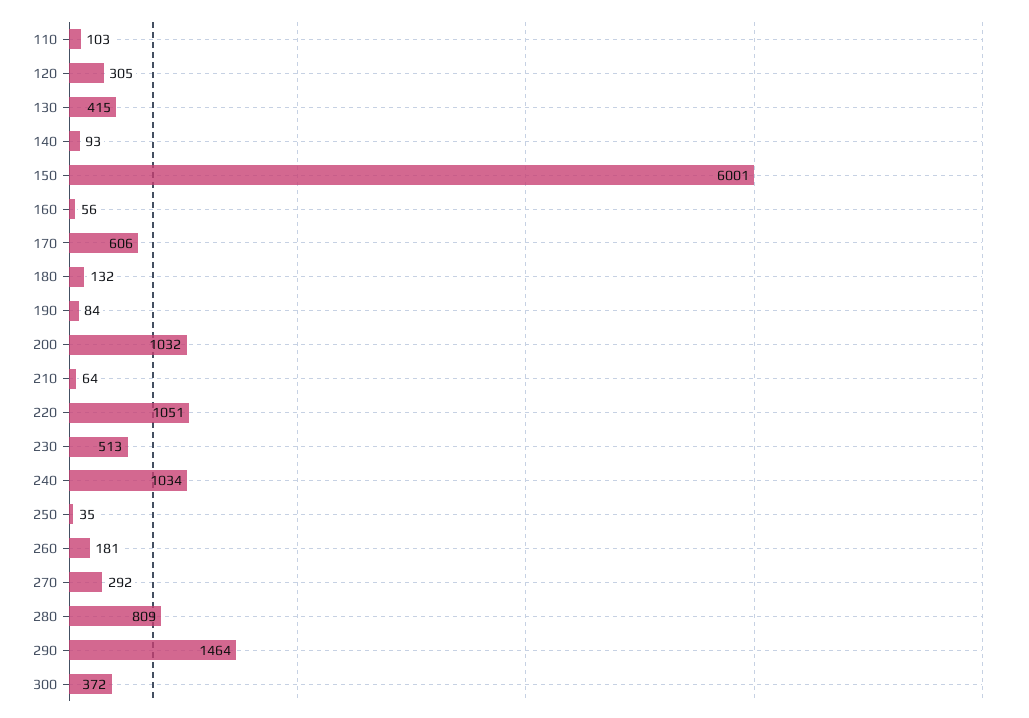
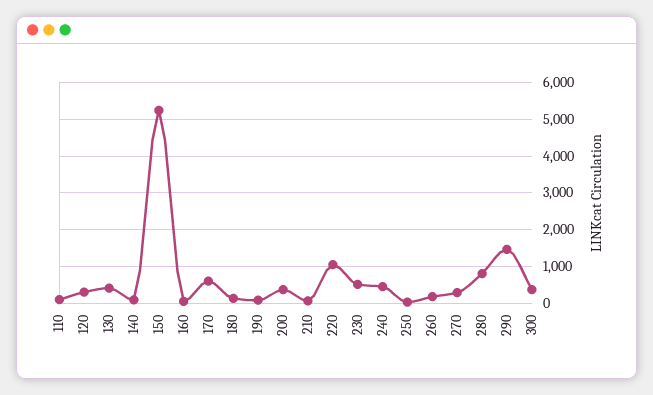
  {
    "110": 103,
    "120": 305,
    "130": 415,
    "140": 93,
-   "150": 6001,
+   "150": 5200,
    "160": 56,
    "170": 606,
    "180": 132,
    "190": 84,
-   "200": 1032,
+   "200": 400,
    "210": 64,
    "220": 1051,
    "230": 513,
-   "240": 1034,
+   "240": 400,
    "250": 35,
    "260": 181,
    "270": 292,
    "280": 809,
    "290": 1464,
    "300": 372
  }

